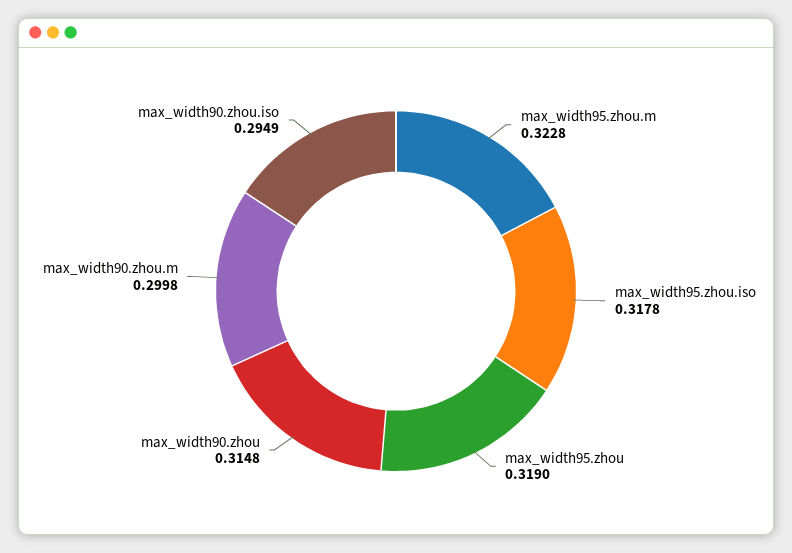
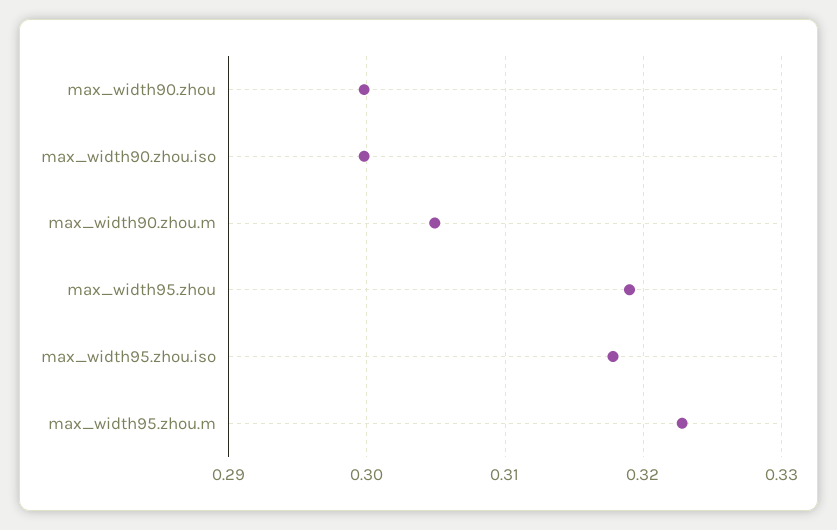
  {
    "max_width95.zhou.m": 0.3228,
    "max_width95.zhou.iso": 0.3178,
    "max_width95.zhou": 0.319,
-   "max_width90.zhou": 0.3148,
+   "max_width90.zhou": 0.3,
-   "max_width90.zhou.m": 0.2998,
+   "max_width90.zhou.m": 0.305,
-   "max_width90.zhou.iso": 0.2949
+   "max_width90.zhou.iso": 0.3
  }

